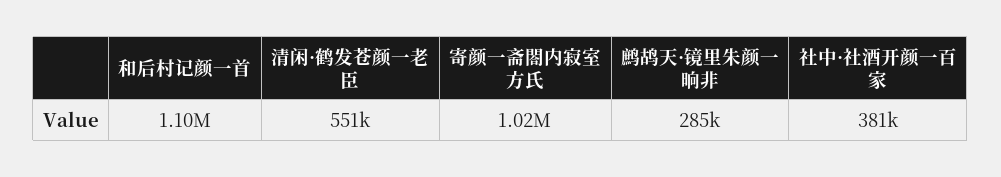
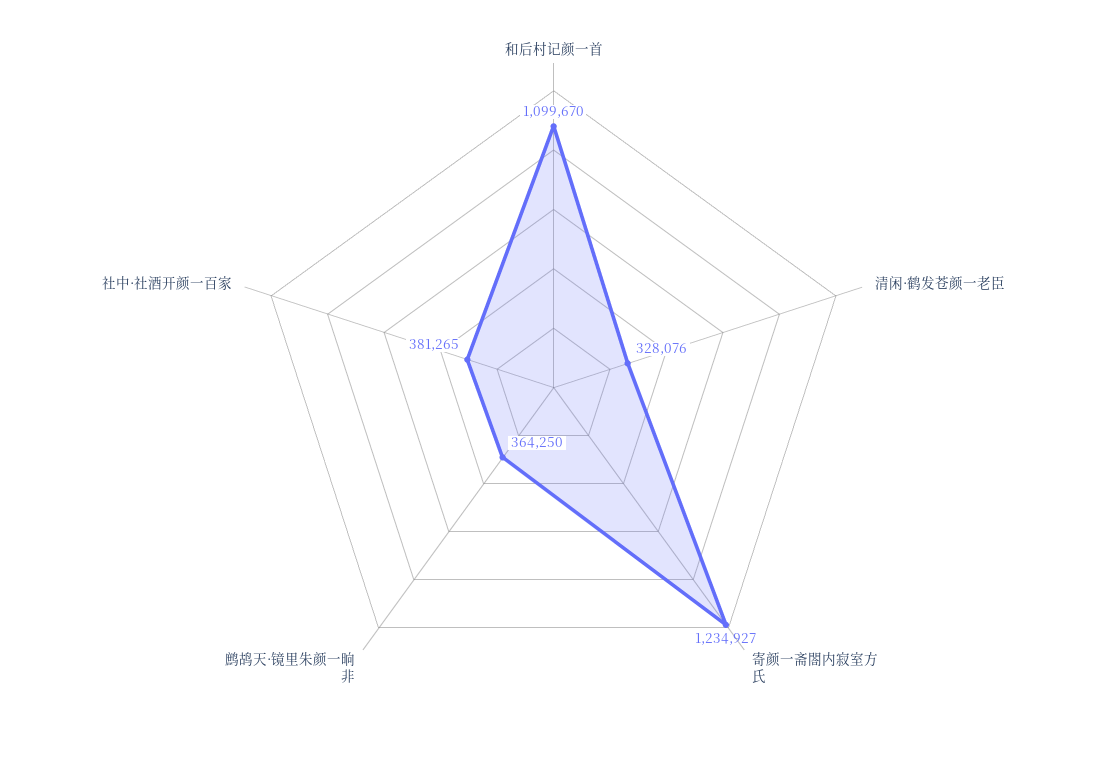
  {
    "和后村记颜一首": 1099670,
-   "清闲·鹤发苍颜一老臣": 551000,
+   "清闲·鹤发苍颜一老臣": 328076,
-   "寄颜一斋閤内寂室方氏": 1020000,
+   "寄颜一斋閤内寂室方氏": 1234927,
-   "鹧鸪天·镜里朱颜一晌非": 285000,
+   "鹧鸪天·镜里朱颜一晌非": 364250,
    "社中·社酒开颜一百家": 381265
  }

